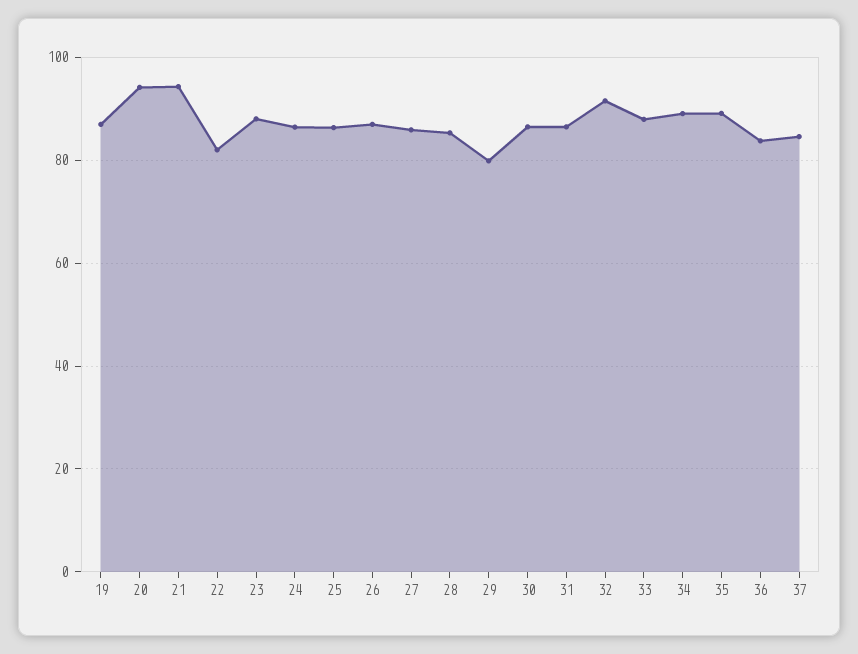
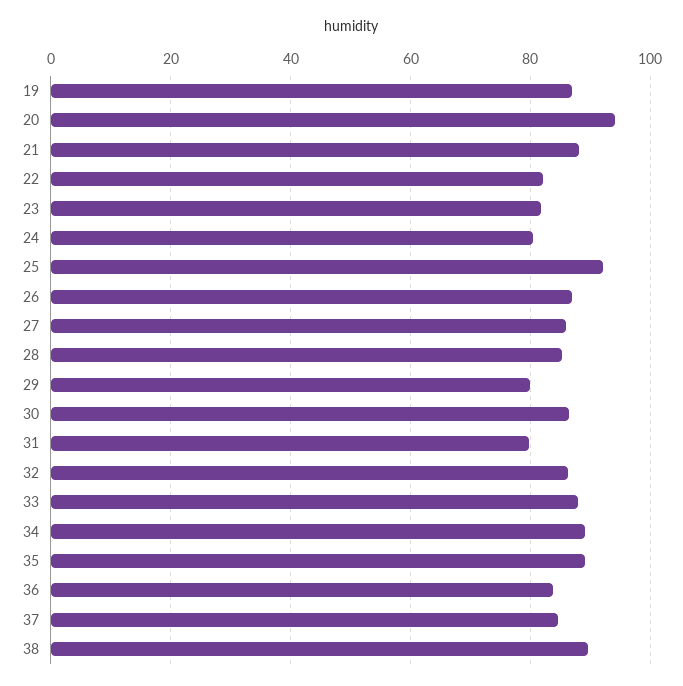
  {
    "19": 86,
    "20": 94,
-   "21": 94,
+   "21": 88,
    "22": 82,
-   "23": 88,
+   "23": 82,
-   "24": 86,
+   "24": 80,
-   "25": 86,
+   "25": 92,
    "26": 86,
    "27": 86,
    "28": 86,
    "29": 80,
    "30": 86,
-   "31": 86,
+   "31": 80,
-   "32": 92,
+   "32": 86,
    "33": 88,
    "34": 90,
    "35": 90,
    "36": 84,
-   "37": 84
+   "37": 84,
+   "38": 90
  }

